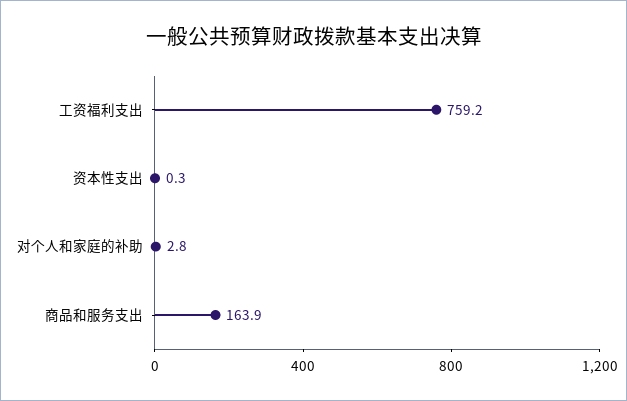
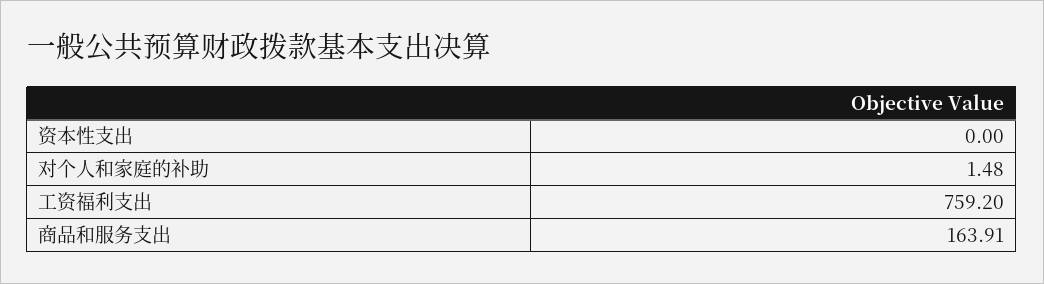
  {
    "工资福利支出": 759.2,
-   "资本性支出": 0.3,
+   "资本性支出": 0,
-   "对个人和家庭的补助": 2.8,
+   "对个人和家庭的补助": 1.48,
    "商品和服务支出": 163.91
  }

